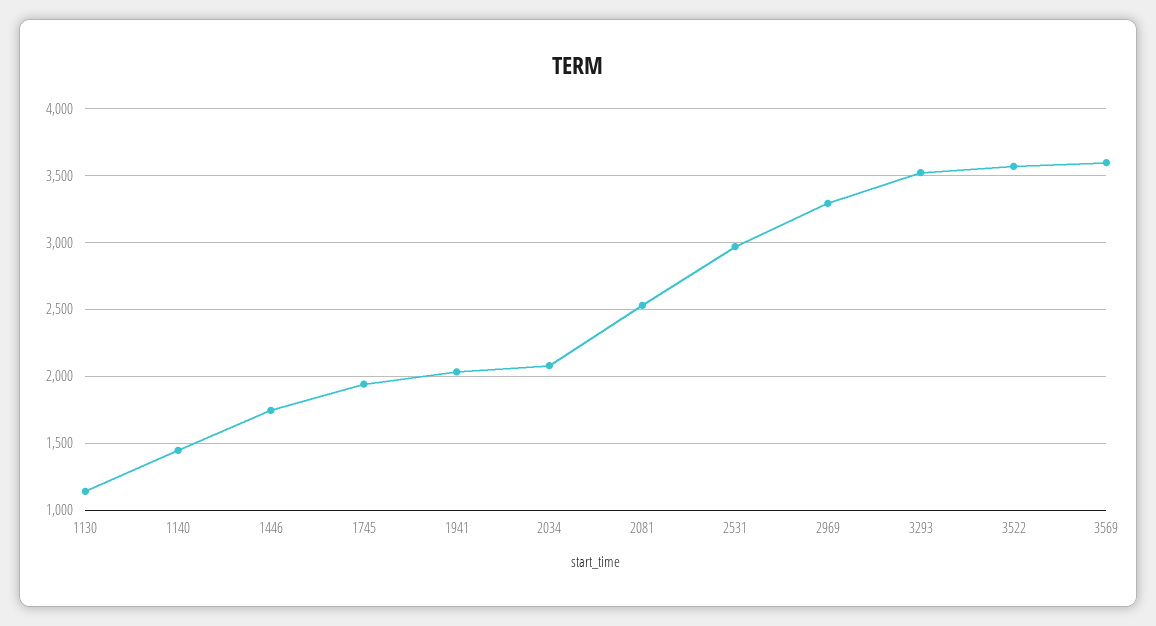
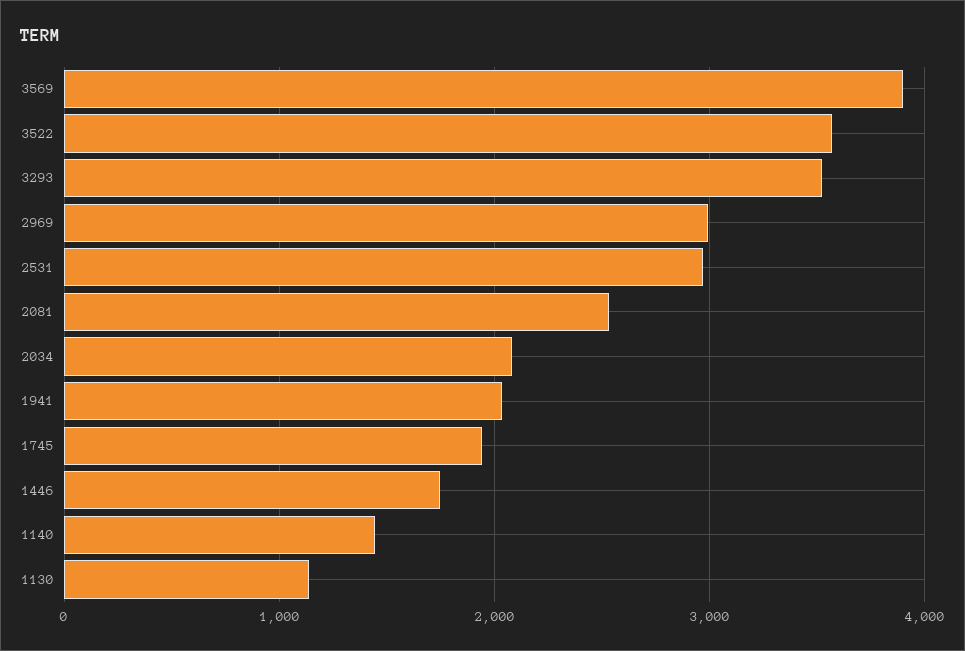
  {
    "1130": 1150,
    "1140": 1450,
    "1446": 1750,
    "1745": 1950,
    "1941": 2050,
    "2034": 2100,
    "2081": 2550,
    "2531": 2950,
-   "2969": 3300,
+   "2969": 3000,
    "3293": 3500,
    "3522": 3550,
-   "3569": 3600
+   "3569": 3900
  }

